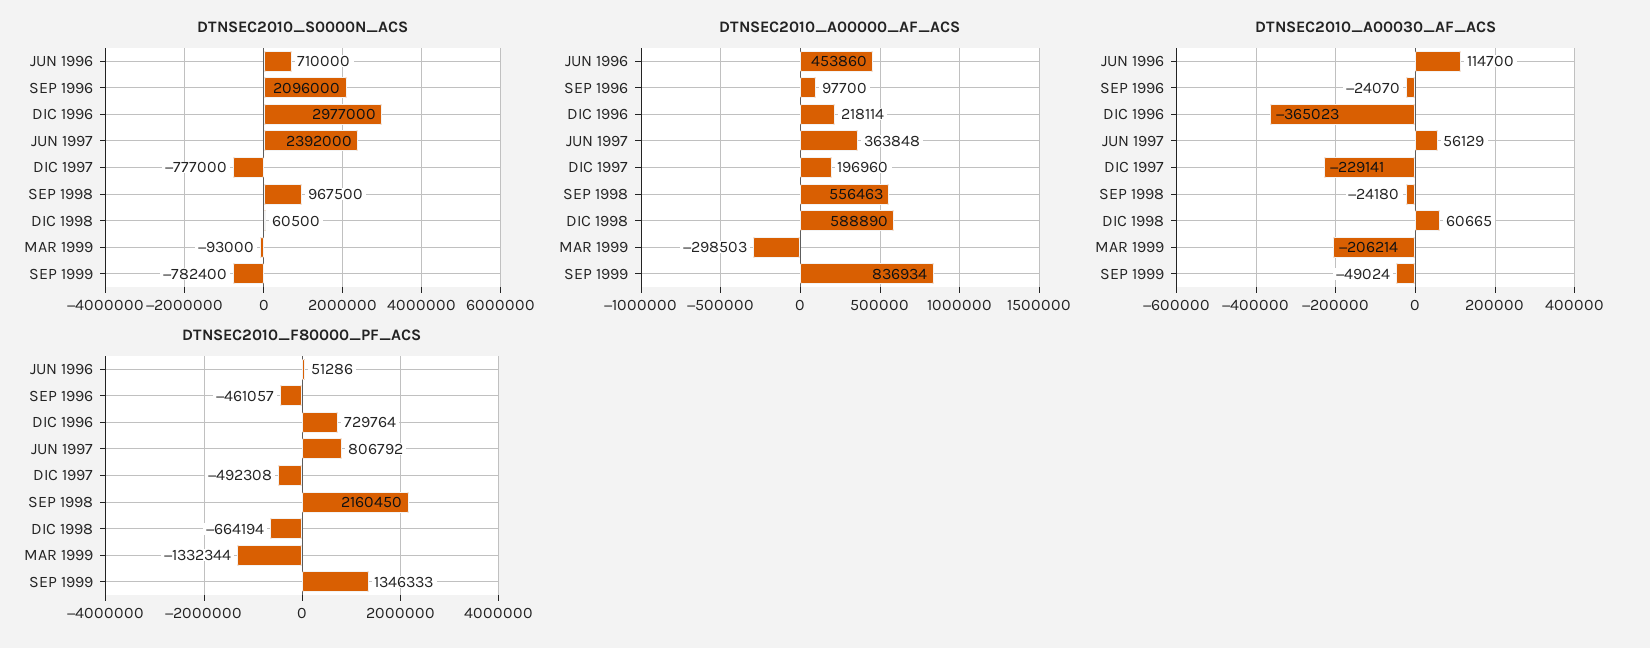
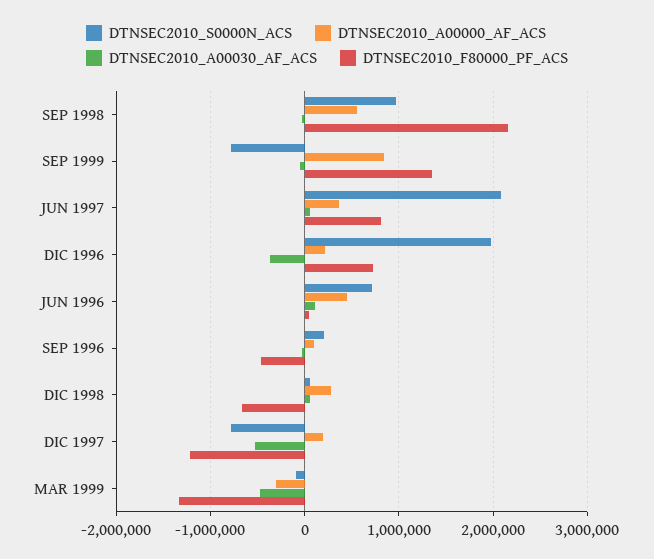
  {
    "DTNSEC2010_S0000N_ACS": {
      "JUN 1996": 710000,
-     "SEP 1996": 2096000,
+     "SEP 1996": 200000,
-     "DIC 1996": 2977000,
+     "DIC 1996": 2000000,
-     "JUN 1997": 2392000,
+     "JUN 1997": 2100000,
      "DIC 1997": -777000,
      "SEP 1998": 967500,
      "DIC 1998": 60500,
      "MAR 1999": -93000,
      "SEP 1999": -782400
    },
    "DTNSEC2010_A00000_AF_ACS": {
      "JUN 1996": 453860,
      "SEP 1996": 97700,
      "DIC 1996": 218114,
      "JUN 1997": 363848,
      "DIC 1997": 196960,
      "SEP 1998": 556463,
-     "DIC 1998": 588890,
+     "DIC 1998": 300000,
      "MAR 1999": -298503,
      "SEP 1999": 836934
    },
    "DTNSEC2010_A00030_AF_ACS": {
      "JUN 1996": 114700,
      "SEP 1996": -24070,
      "DIC 1996": -365023,
      "JUN 1997": 56129,
-     "DIC 1997": -229141,
+     "DIC 1997": -500000,
      "SEP 1998": -24180,
      "DIC 1998": 60665,
-     "MAR 1999": -206214,
+     "MAR 1999": -500000,
      "SEP 1999": -49024
    },
    "DTNSEC2010_F80000_PF_ACS": {
      "JUN 1996": 51286,
      "SEP 1996": -461057,
      "DIC 1996": 729764,
      "JUN 1997": 806792,
-     "DIC 1997": -492308,
+     "DIC 1997": -1200000,
      "SEP 1998": 2160450,
      "DIC 1998": -664194,
      "MAR 1999": -1332344,
      "SEP 1999": 1346333
    }
  }

